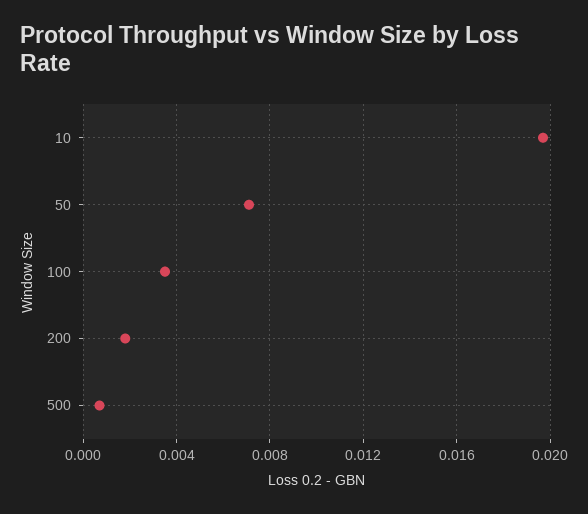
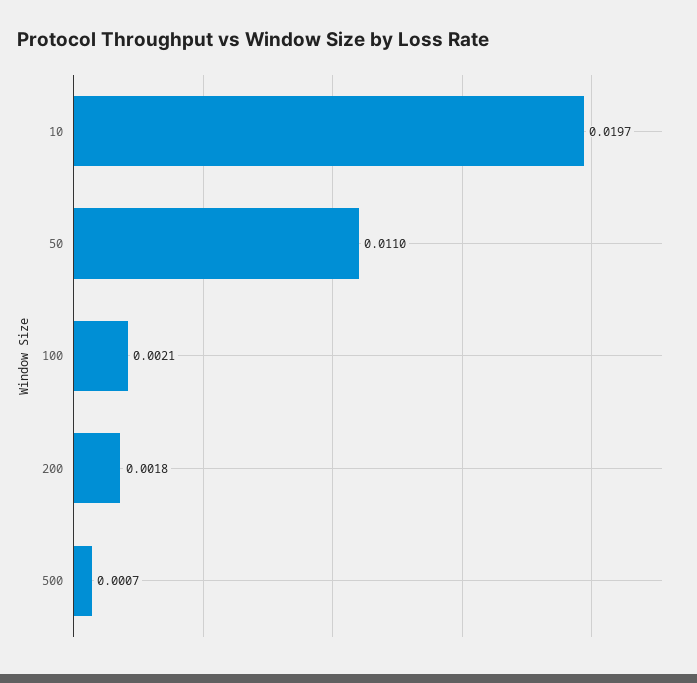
  {
    "10": 0.0197,
-   "50": 0.007,
+   "50": 0.011,
-   "100": 0.0035,
+   "100": 0.0021,
    "200": 0.0018,
    "500": 0.0007
  }

